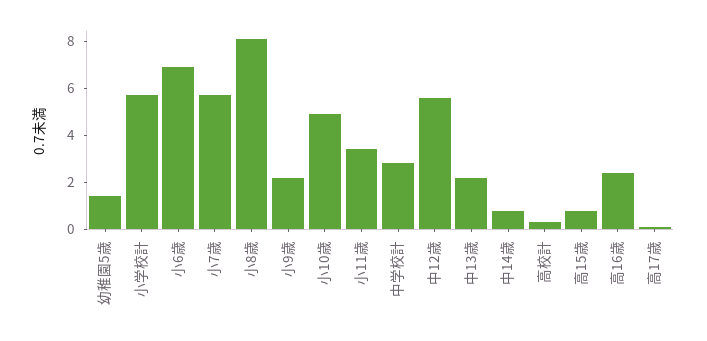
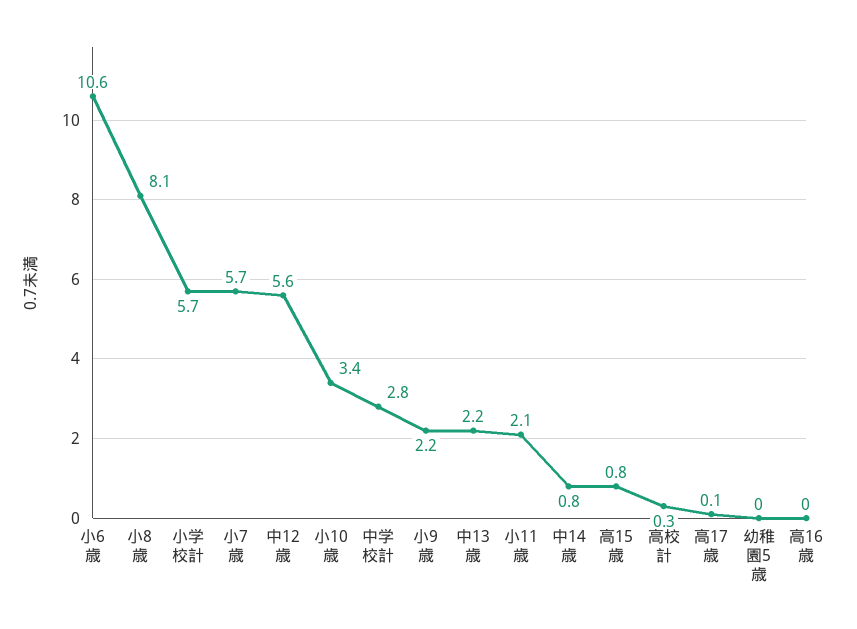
  {
-   "幼稚園5歳": 1.5,
+   "幼稚園5歳": 0,
    "小学校計": 5.7,
-   "小6歳": 7,
+   "小6歳": 10.6,
    "小7歳": 5.7,
    "小8歳": 8.1,
    "小9歳": 2.2,
-   "小10歳": 5,
+   "小10歳": 3.4,
-   "小11歳": 3.5,
+   "小11歳": 2.1,
    "中学校計": 2.8,
    "中12歳": 5.6,
    "中13歳": 2.2,
    "中14歳": 0.8,
    "高校計": 0.3,
    "高15歳": 0.8,
-   "高16歳": 2.5,
+   "高16歳": 0,
    "高17歳": 0.1
  }

